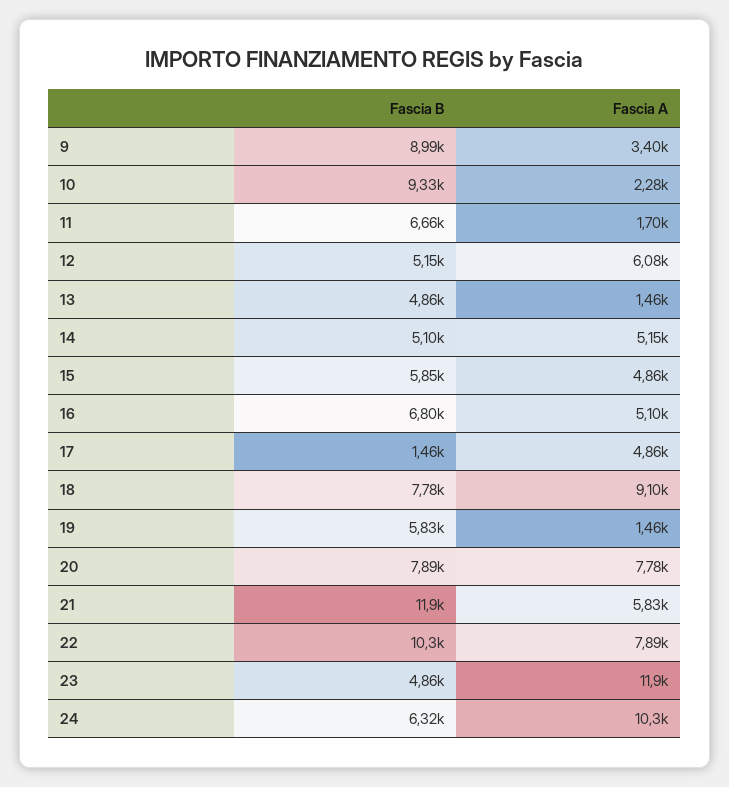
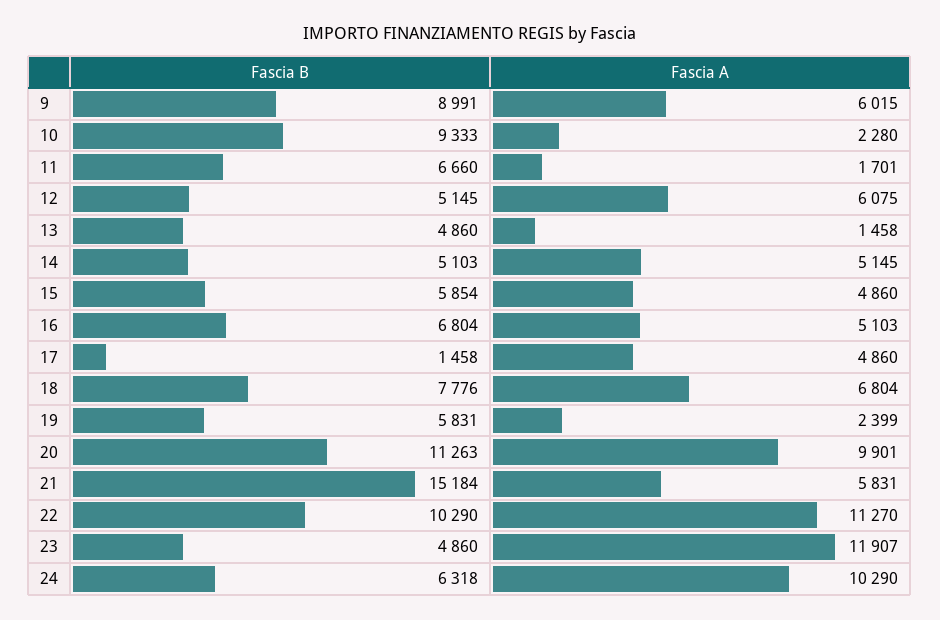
  {
    "Fascia B": {
      "9": 8991,
      "10": 9333,
      "11": 6660,
      "12": 5145,
      "13": 4860,
      "14": 5103,
      "15": 5854,
      "16": 6804,
      "17": 1458,
      "18": 7776,
      "19": 5831,
-     "20": 7890,
+     "20": 11263,
-     "21": 11900,
+     "21": 15184,
      "22": 10290,
      "23": 4860,
      "24": 6318
    },
    "Fascia A": {
-     "9": 3400,
+     "9": 6015,
      "10": 2280,
      "11": 1701,
      "12": 6075,
      "13": 1458,
      "14": 5145,
      "15": 4860,
      "16": 5103,
      "17": 4860,
-     "18": 9100,
+     "18": 6804,
-     "19": 1460,
+     "19": 2399,
-     "20": 7780,
+     "20": 9901,
      "21": 5831,
-     "22": 7890,
+     "22": 11270,
      "23": 11907,
      "24": 10290
    }
  }

